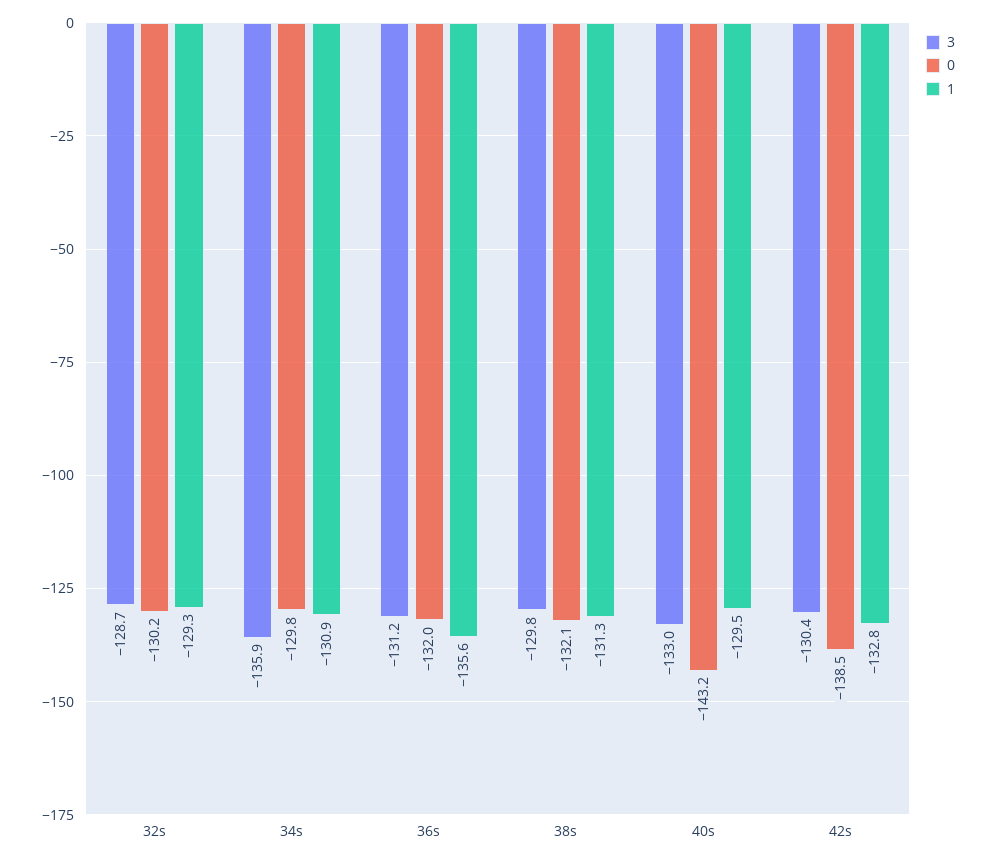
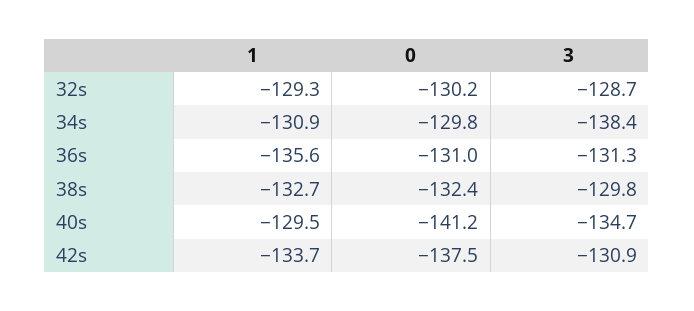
  {
    "3": {
      "32s": -128.7,
-     "34s": -135.9,
+     "34s": -138.4,
-     "36s": -131.2,
+     "36s": -131.3,
      "38s": -129.8,
-     "40s": -133,
+     "40s": -134.7,
-     "42s": -130.4
+     "42s": -130.9
    },
    "0": {
      "32s": -130.2,
      "34s": -129.8,
-     "36s": -132,
+     "36s": -131,
-     "38s": -132.1,
+     "38s": -132.4,
-     "40s": -143.2,
+     "40s": -141.2,
-     "42s": -138.5
+     "42s": -137.5
    },
    "1": {
      "32s": -129.3,
      "34s": -130.9,
      "36s": -135.6,
-     "38s": -131.3,
+     "38s": -132.7,
      "40s": -129.5,
-     "42s": -132.8
+     "42s": -133.7
    }
  }

